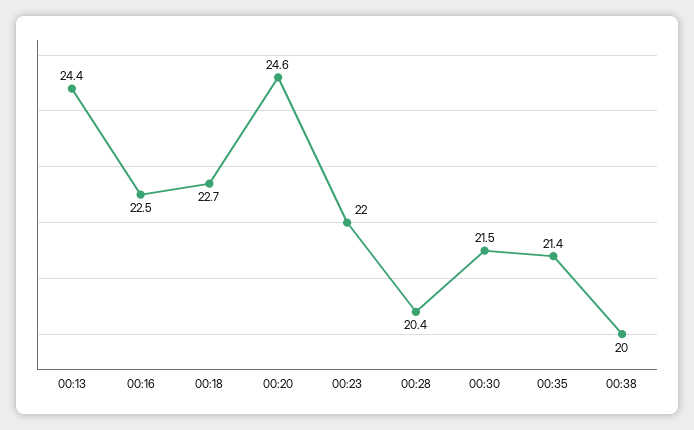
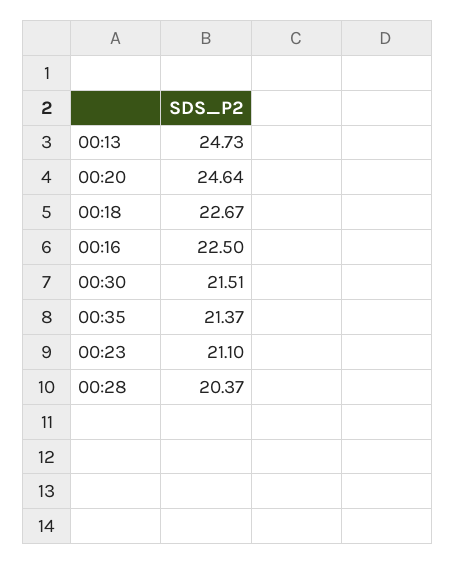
  {
-   "00:13": 24.4,
+   "00:13": 24.73,
    "00:16": 22.5,
    "00:18": 22.67,
    "00:20": 24.64,
-   "00:23": 22,
+   "00:23": 21.1,
    "00:28": 20.37,
    "00:30": 21.51,
-   "00:35": 21.37,
+   "00:35": 21.37
-   "00:38": 20
  }

